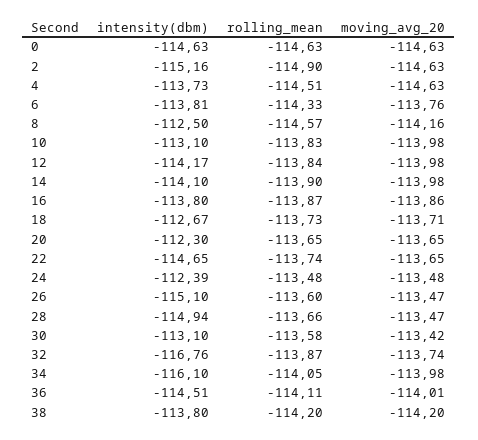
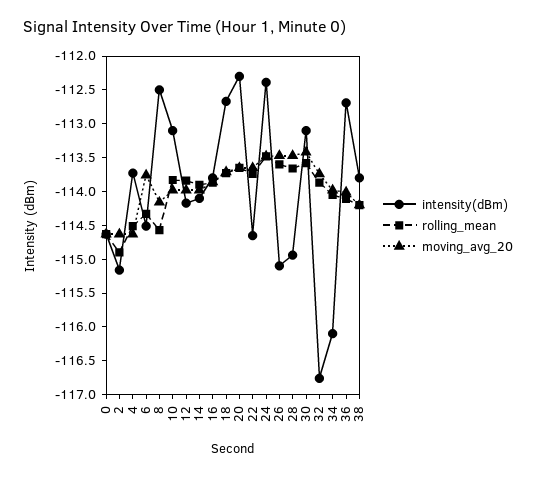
  {
    "intensity(dbm)": {
      "0": -114.63,
      "2": -115.16,
      "4": -113.73,
-     "6": -113.81,
+     "6": -114.5,
      "8": -112.5,
      "10": -113.1,
      "12": -114.17,
      "14": -114.1,
      "16": -113.8,
      "18": -112.67,
      "20": -112.3,
      "22": -114.65,
      "24": -112.39,
      "26": -115.1,
      "28": -114.94,
      "30": -113.1,
      "32": -116.76,
      "34": -116.1,
-     "36": -114.51,
+     "36": -112.75,
      "38": -113.8
    },
    "rolling_mean": {
      "0": -114.63,
      "2": -114.9,
      "4": -114.51,
      "6": -114.33,
      "8": -114.57,
      "10": -113.83,
      "12": -113.84,
      "14": -113.9,
      "16": -113.87,
      "18": -113.73,
      "20": -113.65,
      "22": -113.74,
      "24": -113.48,
      "26": -113.6,
      "28": -113.66,
      "30": -113.58,
      "32": -113.87,
      "34": -114.05,
      "36": -114.11,
      "38": -114.2
    },
    "moving_avg_20": {
      "0": -114.63,
      "2": -114.63,
      "4": -114.63,
      "6": -113.76,
      "8": -114.16,
      "10": -113.98,
      "12": -113.98,
      "14": -113.98,
      "16": -113.86,
      "18": -113.71,
      "20": -113.65,
      "22": -113.65,
      "24": -113.48,
      "26": -113.47,
      "28": -113.47,
      "30": -113.42,
      "32": -113.74,
      "34": -113.98,
      "36": -114.01,
      "38": -114.2
    }
  }

